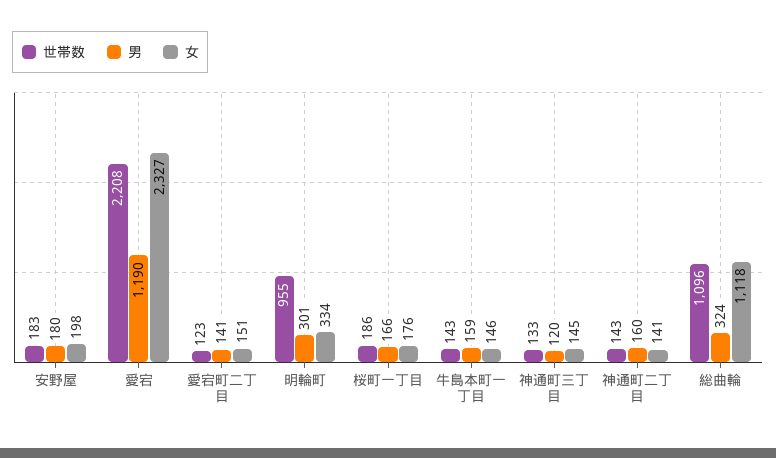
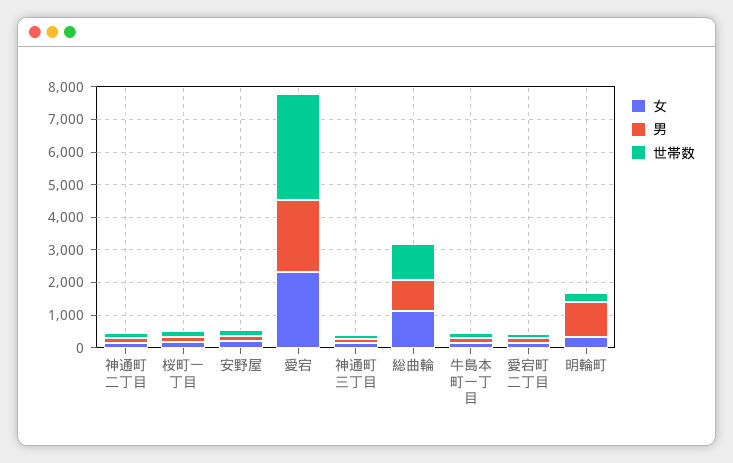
  {
    "世帯数": {
      "安野屋": 183,
-     "愛宕": 2208,
+     "愛宕": 3250,
      "愛宕町二丁目": 123,
-     "明輪町": 955,
+     "明輪町": 250,
      "桜町一丁目": 186,
      "牛島本町一丁目": 143,
      "神通町三丁目": 133,
      "神通町二丁目": 143,
      "総曲輪": 1096
    },
    "男": {
      "安野屋": 180,
-     "愛宕": 1190,
+     "愛宕": 2250,
      "愛宕町二丁目": 141,
-     "明輪町": 301,
+     "明輪町": 1000,
      "桜町一丁目": 166,
      "牛島本町一丁目": 159,
      "神通町三丁目": 120,
      "神通町二丁目": 160,
-     "総曲輪": 324
+     "総曲輪": 1000
    },
    "女": {
      "安野屋": 198,
      "愛宕": 2327,
      "愛宕町二丁目": 151,
      "明輪町": 334,
      "桜町一丁目": 176,
      "牛島本町一丁目": 146,
      "神通町三丁目": 145,
      "神通町二丁目": 141,
      "総曲輪": 1118
    }
  }

